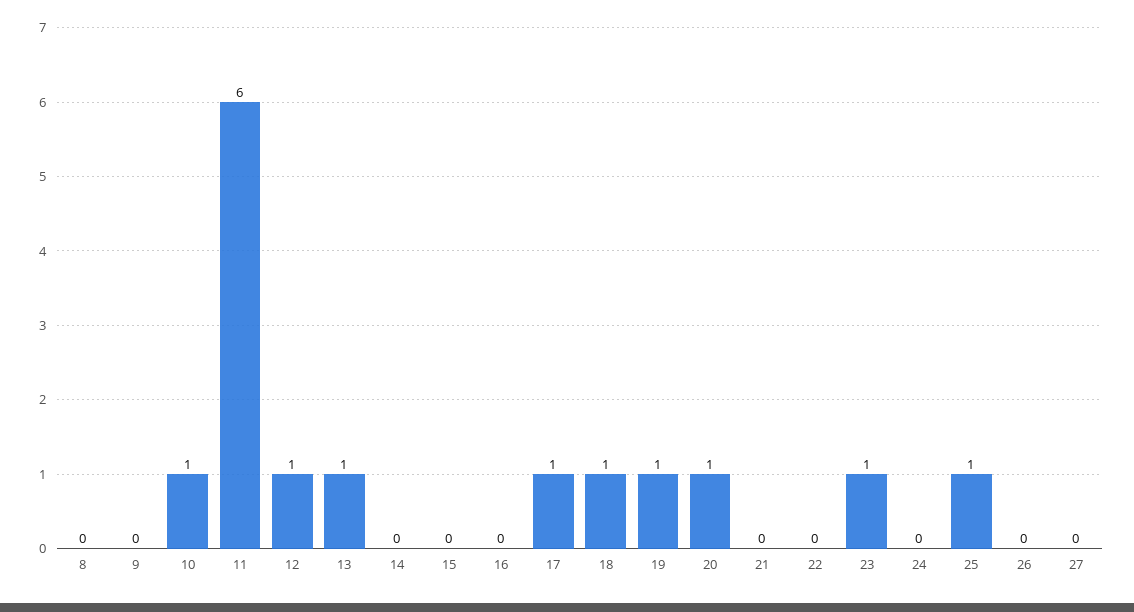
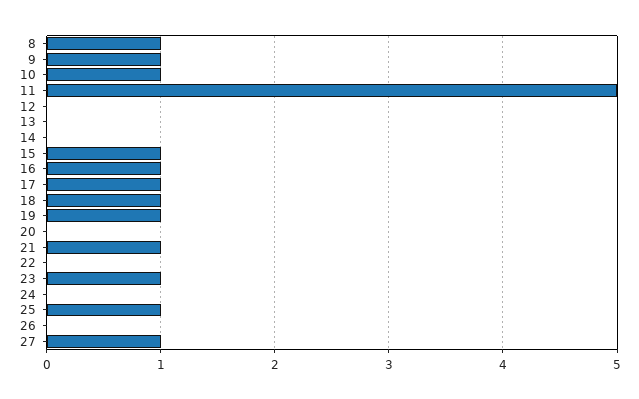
  {
-   "8": 0,
+   "8": 1,
-   "9": 0,
+   "9": 1,
    "10": 1,
-   "11": 6,
+   "11": 5,
-   "12": 1,
+   "12": 0,
-   "13": 1,
+   "13": 0,
    "14": 0,
-   "15": 0,
+   "15": 1,
-   "16": 0,
+   "16": 1,
    "17": 1,
    "18": 1,
    "19": 1,
-   "20": 1,
+   "20": 0,
-   "21": 0,
+   "21": 1,
    "22": 0,
    "23": 1,
    "24": 0,
    "25": 1,
    "26": 0,
-   "27": 0
+   "27": 1
  }

